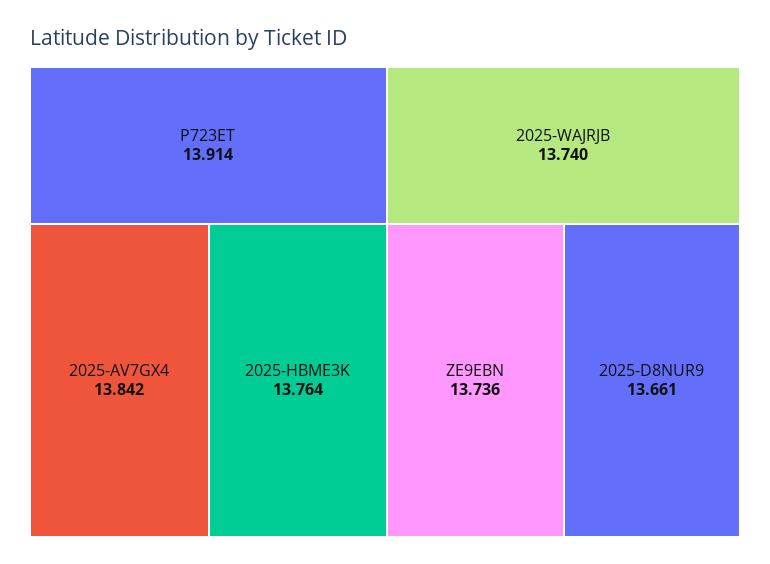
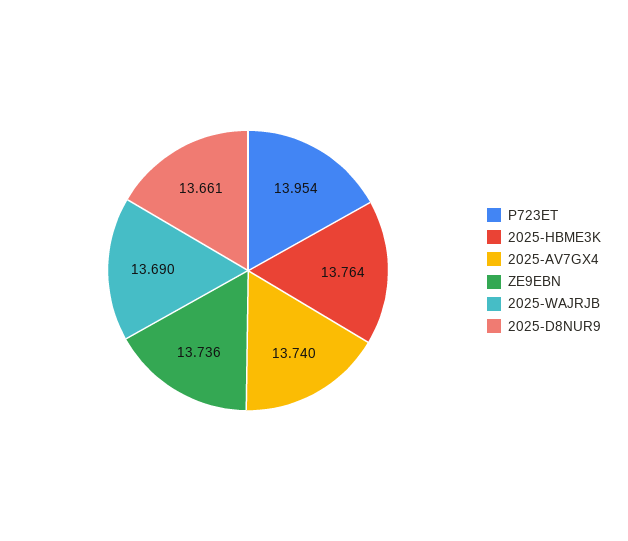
  {
-   "P723ET": 13.914,
+   "P723ET": 13.954,
-   "2025-AV7GX4": 13.842,
+   "2025-AV7GX4": 13.74,
    "2025-HBME3K": 13.764,
-   "2025-WAJRJB": 13.74,
+   "2025-WAJRJB": 13.69,
    "ZE9EBN": 13.736,
    "2025-D8NUR9": 13.661
  }

